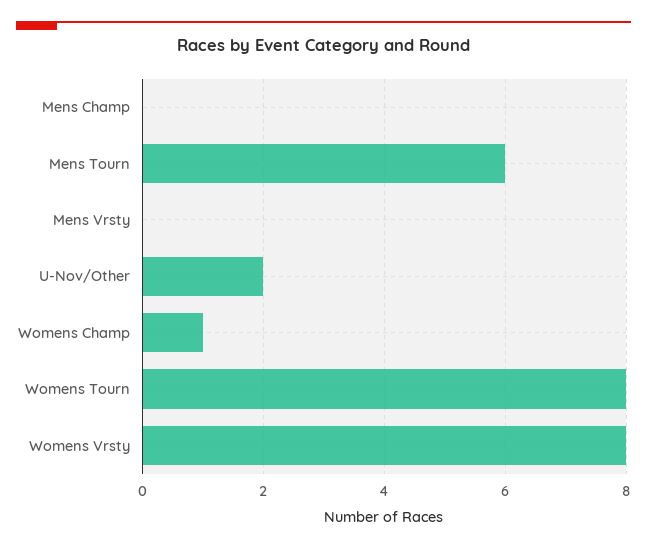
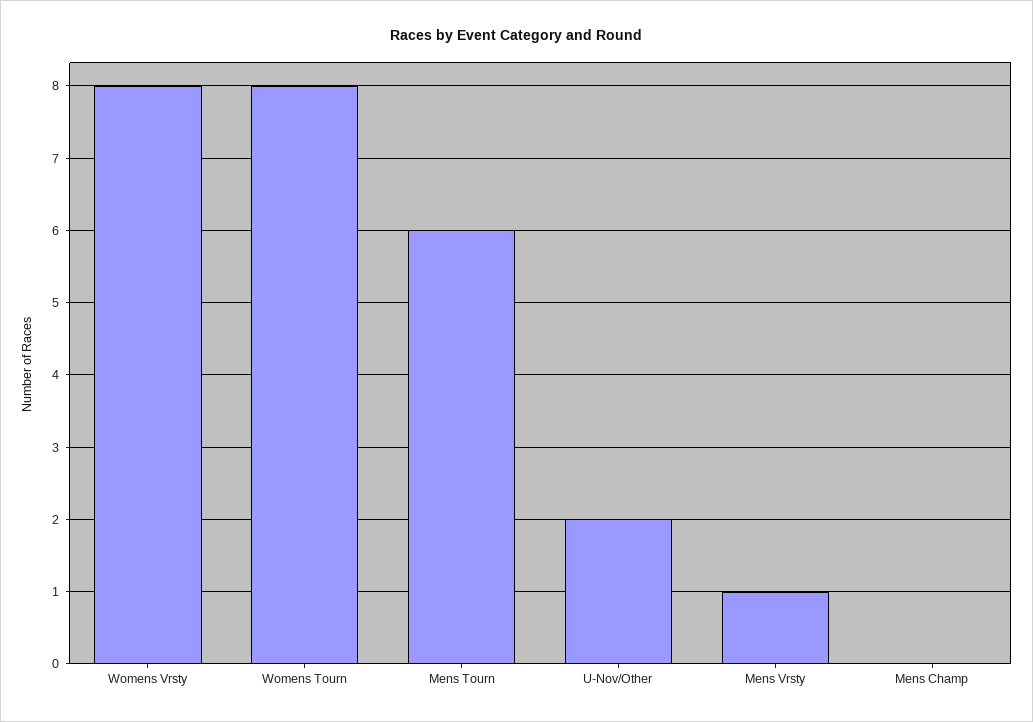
  {
    "Mens Champ": 0,
    "Mens Tourn": 6,
-   "Mens Vrsty": 0,
+   "Mens Vrsty": 1,
    "U-Nov/Other": 2,
-   "Womens Champ": 1,
    "Womens Tourn": 8,
    "Womens Vrsty": 8
  }

